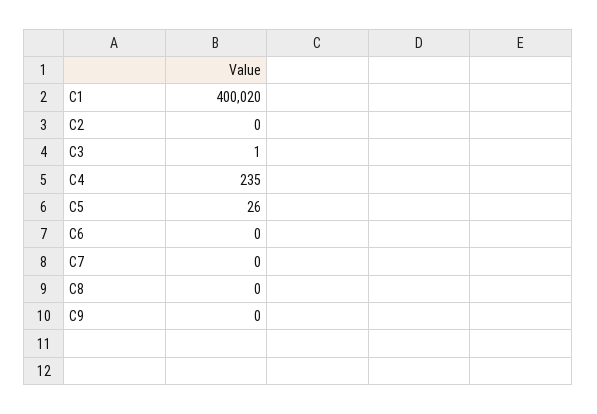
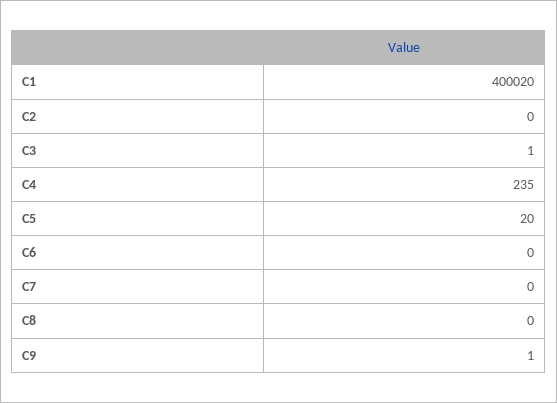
  {
    "C1": 400020,
    "C2": 0,
    "C3": 1,
    "C4": 235,
-   "C5": 26,
+   "C5": 20,
    "C6": 0,
    "C7": 0,
    "C8": 0,
-   "C9": 0
+   "C9": 1
  }

